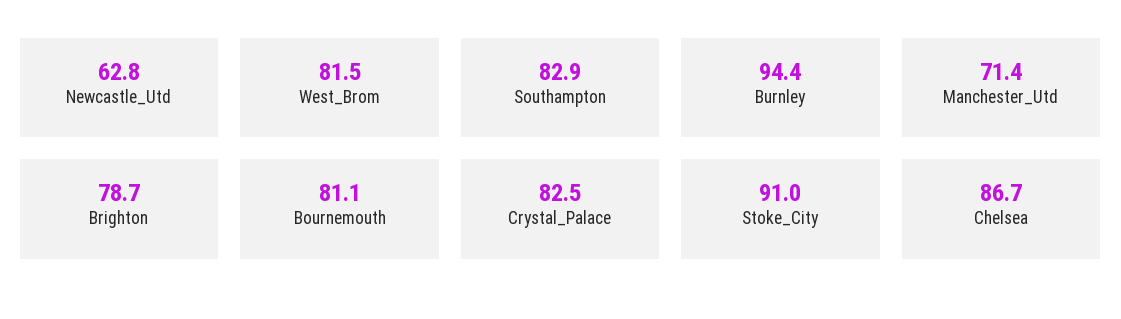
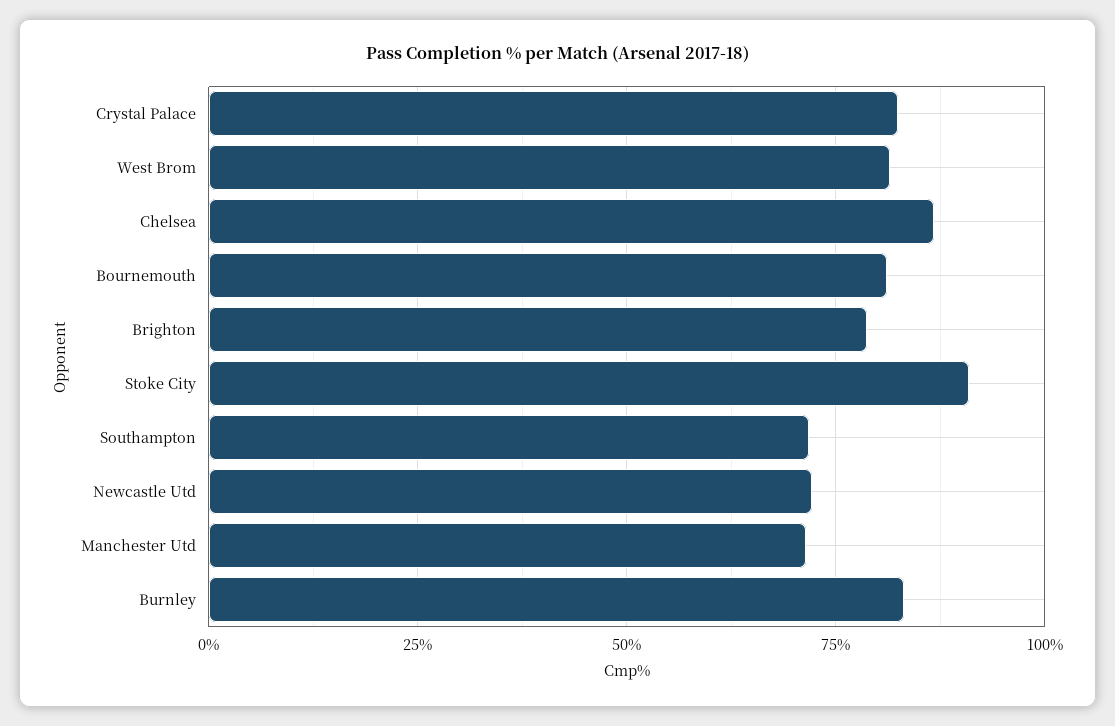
  {
-   "Newcastle_Utd": 62.8,
+   "Newcastle_Utd": 72.5,
    "West_Brom": 81.5,
-   "Southampton": 82.9,
+   "Southampton": 72.5,
-   "Burnley": 94.4,
+   "Burnley": 82.5,
    "Manchester_Utd": 71.4,
    "Brighton": 78.7,
    "Bournemouth": 81.1,
    "Crystal_Palace": 82.5,
    "Stoke_City": 91,
    "Chelsea": 86.7
  }

